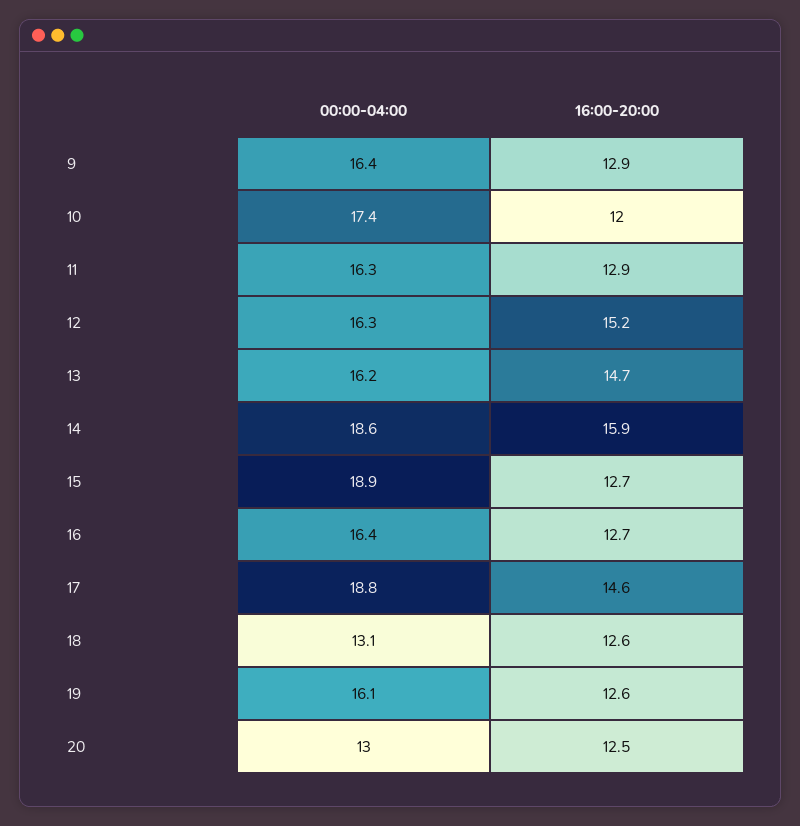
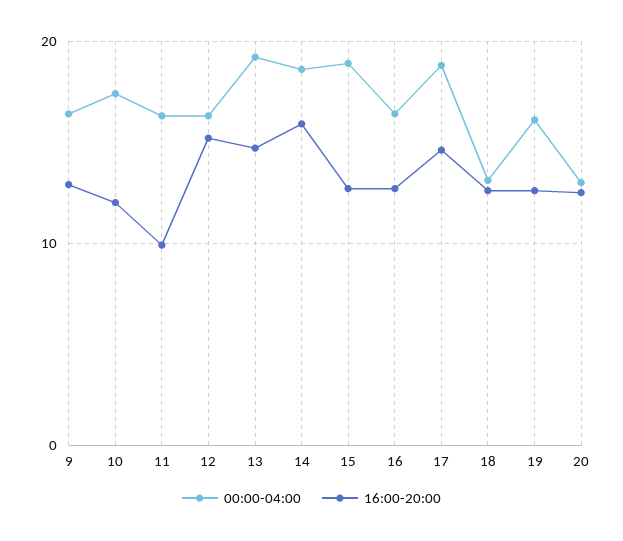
  {
    "00:00-04:00": {
      "9": 16.4,
      "10": 17.4,
      "11": 16.3,
      "12": 16.3,
-     "13": 16.2,
+     "13": 19,
      "14": 18.6,
      "15": 18.9,
      "16": 16.4,
      "17": 18.8,
      "18": 13.1,
      "19": 16.1,
      "20": 13
    },
    "16:00-20:00": {
      "9": 12.9,
      "10": 12,
-     "11": 12.9,
+     "11": 10,
      "12": 15.2,
      "13": 14.7,
      "14": 15.9,
      "15": 12.7,
      "16": 12.7,
      "17": 14.6,
      "18": 12.6,
      "19": 12.6,
      "20": 12.5
    }
  }

